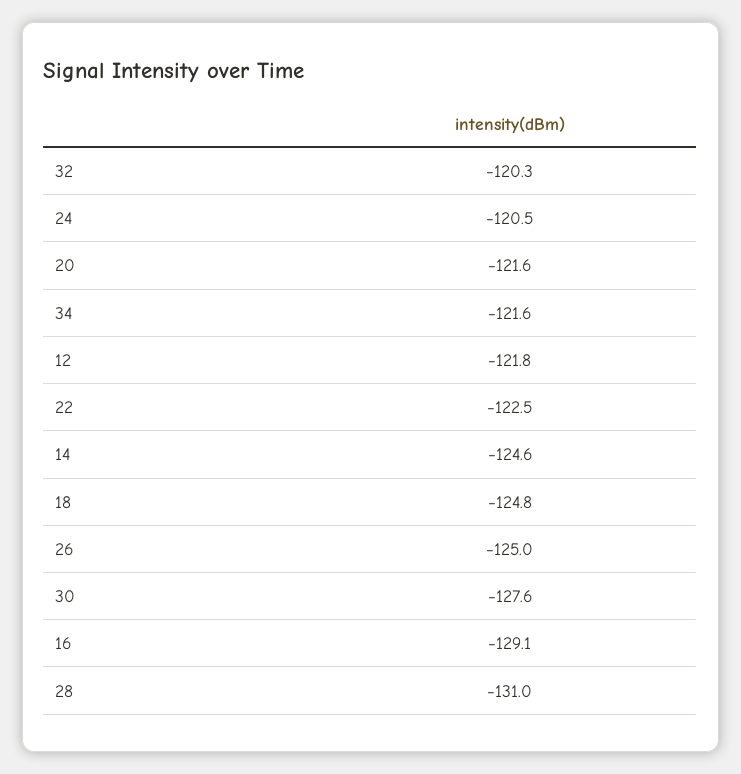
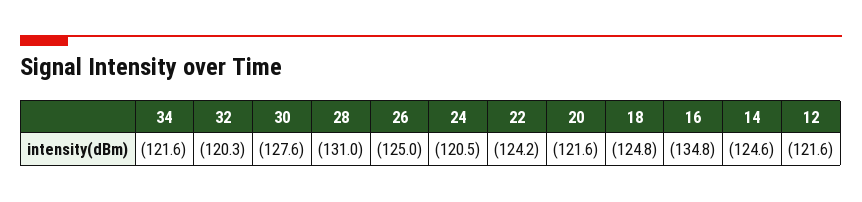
  {
    "32": -120.3,
    "24": -120.5,
    "20": -121.6,
    "34": -121.6,
-   "12": -121.8,
+   "12": -121.6,
-   "22": -122.5,
+   "22": -124.2,
    "14": -124.6,
    "18": -124.8,
    "26": -125,
    "30": -127.6,
-   "16": -129.1,
+   "16": -134.8,
    "28": -131
  }

